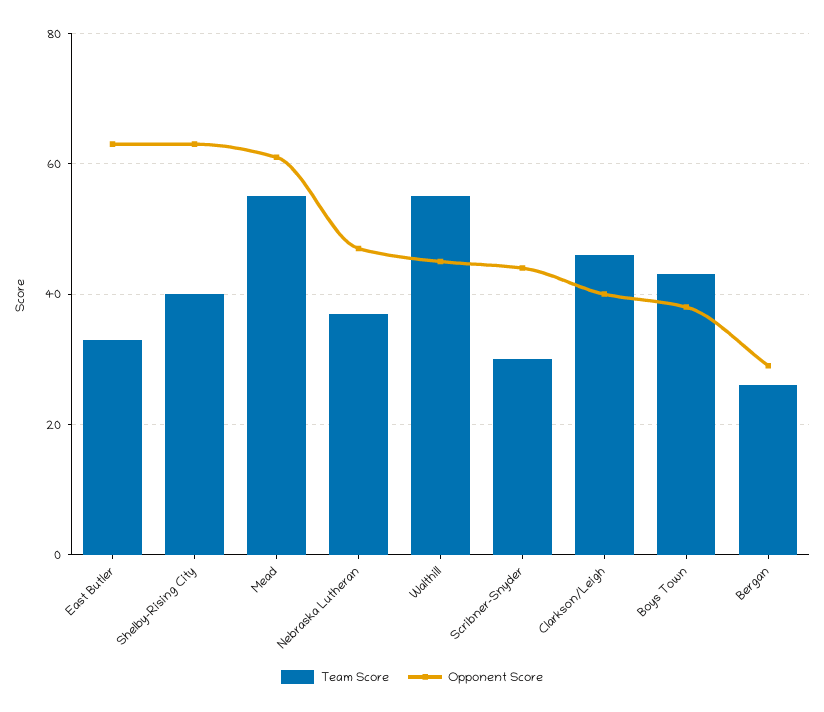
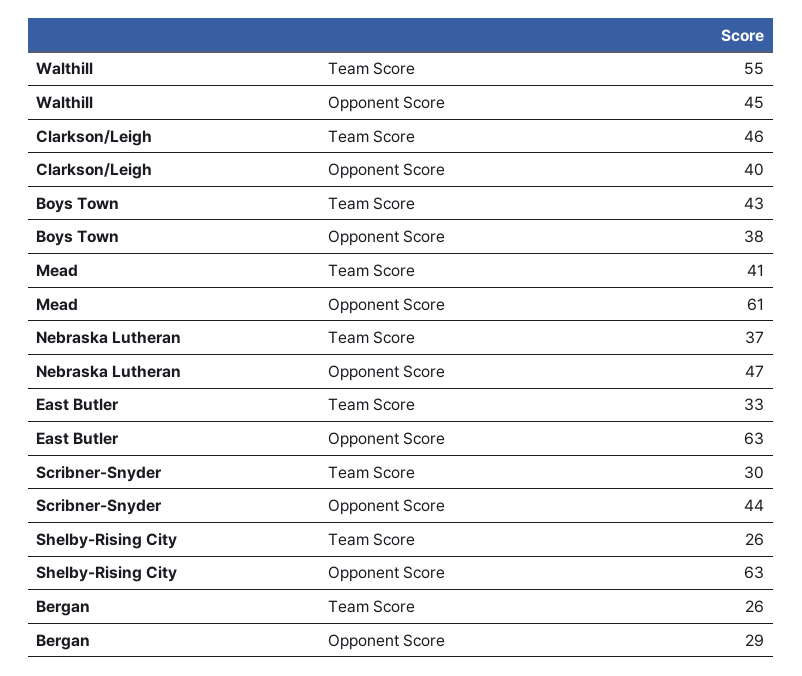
  {
    "Team Score": {
      "East Butler": 33,
-     "Shelby-Rising City": 40,
+     "Shelby-Rising City": 26,
-     "Mead": 55,
+     "Mead": 41,
      "Nebraska Lutheran": 37,
      "Walthill": 55,
      "Scribner-Snyder": 30,
      "Clarkson/Leigh": 46,
      "Boys Town": 43,
      "Bergan": 26
    },
    "Opponent Score": {
      "East Butler": 63,
      "Shelby-Rising City": 63,
      "Mead": 61,
      "Nebraska Lutheran": 47,
      "Walthill": 45,
      "Scribner-Snyder": 44,
      "Clarkson/Leigh": 40,
      "Boys Town": 38,
      "Bergan": 29
    }
  }

